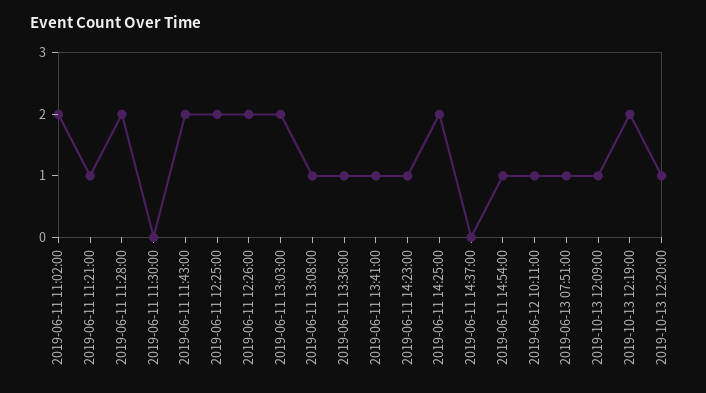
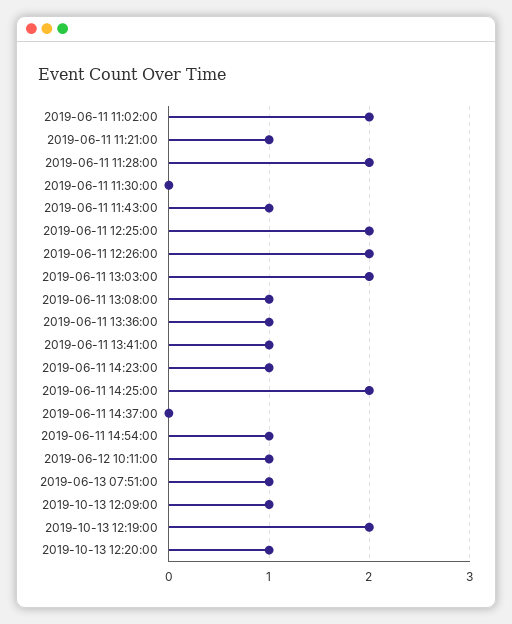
  {
    "2019-06-11 11:02:00": 2,
    "2019-06-11 11:21:00": 1,
    "2019-06-11 11:28:00": 2,
    "2019-06-11 11:30:00": 0,
-   "2019-06-11 11:43:00": 2,
+   "2019-06-11 11:43:00": 1,
    "2019-06-11 12:25:00": 2,
    "2019-06-11 12:26:00": 2,
    "2019-06-11 13:03:00": 2,
    "2019-06-11 13:08:00": 1,
    "2019-06-11 13:36:00": 1,
    "2019-06-11 13:41:00": 1,
    "2019-06-11 14:23:00": 1,
    "2019-06-11 14:25:00": 2,
    "2019-06-11 14:37:00": 0,
    "2019-06-11 14:54:00": 1,
    "2019-06-12 10:11:00": 1,
    "2019-06-13 07:51:00": 1,
    "2019-10-13 12:09:00": 1,
    "2019-10-13 12:19:00": 2,
    "2019-10-13 12:20:00": 1
  }

